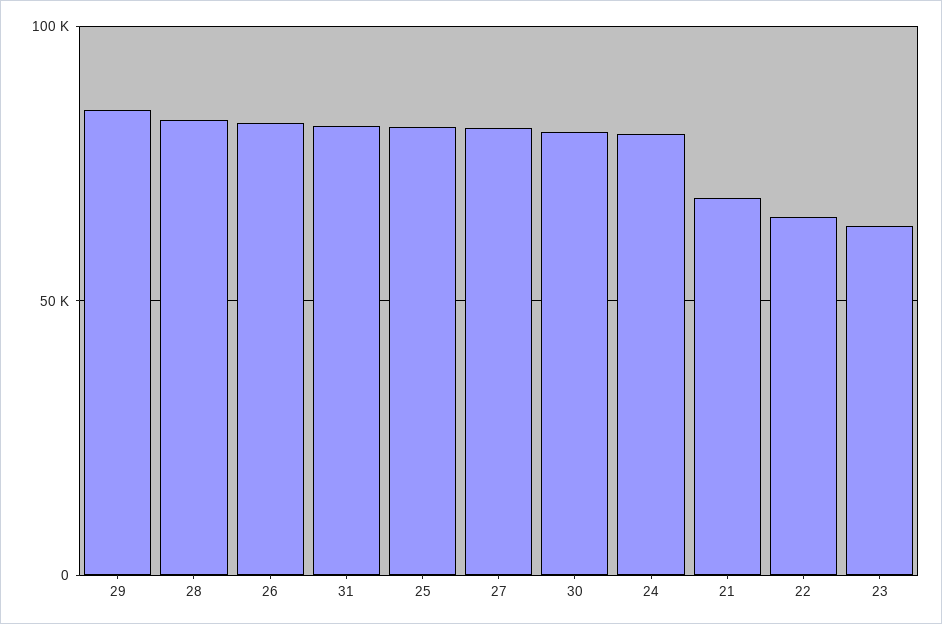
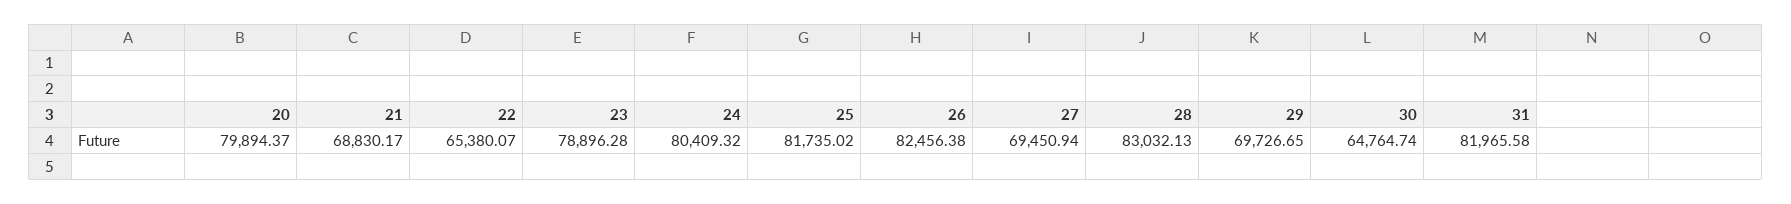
  {
-   "29": 85000,
+   "29": 69726.65,
    "28": 83032.13,
    "26": 82456.38,
    "31": 81965.58,
    "25": 81735.02,
-   "27": 80000,
+   "27": 69450.94,
-   "30": 80000,
+   "30": 64764.74,
    "24": 80409.32,
    "21": 68830.17,
    "22": 65380.07,
-   "23": 65000
+   "23": 78896.28,
+   "20": 79894.37
  }

